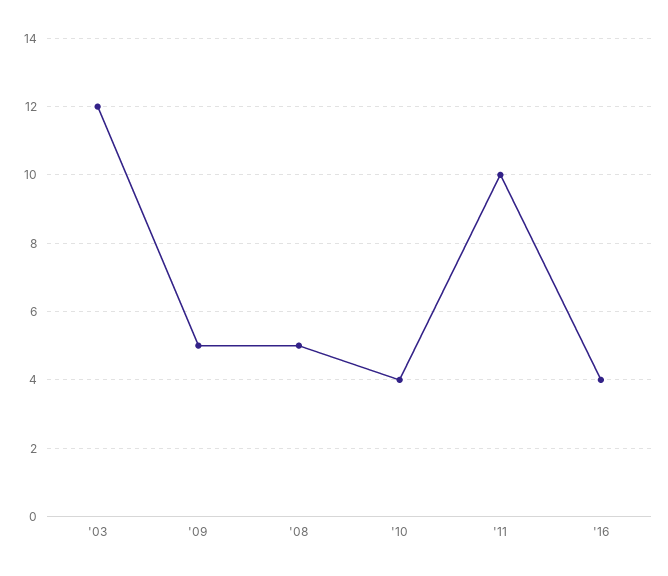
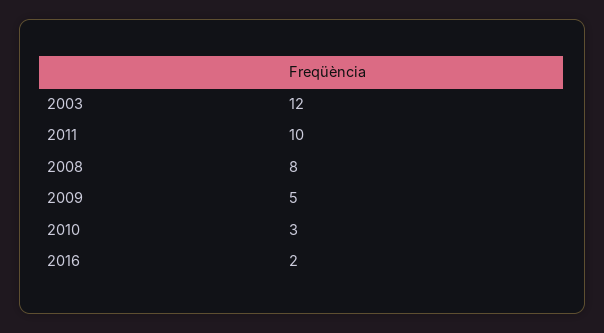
  {
    "'03": 12,
    "'09": 5,
-   "'08": 5,
+   "'08": 8,
-   "'10": 4,
+   "'10": 3,
    "'11": 10,
-   "'16": 4
+   "'16": 2
  }

